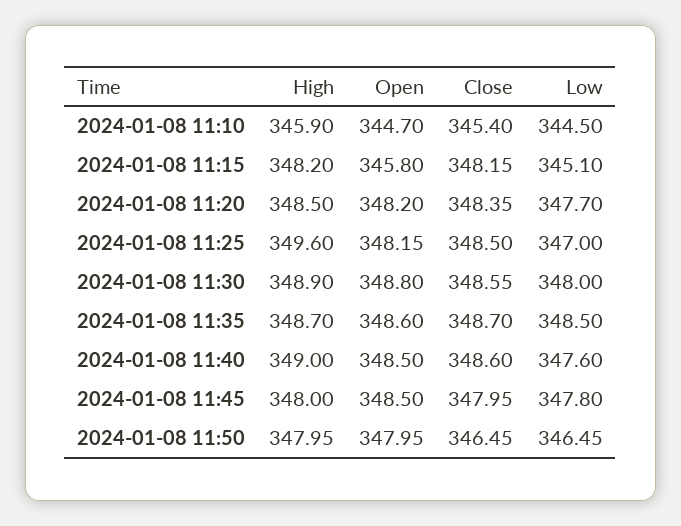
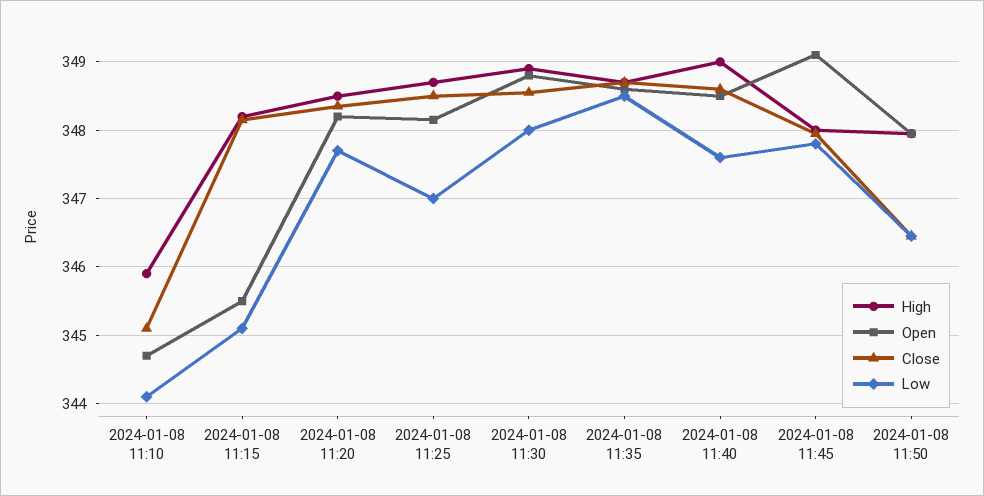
  {
    "High": {
      "2024-01-08 11:10": 345.9,
      "2024-01-08 11:15": 348.2,
      "2024-01-08 11:20": 348.5,
-     "2024-01-08 11:25": 349.6,
+     "2024-01-08 11:25": 348.7,
      "2024-01-08 11:30": 348.9,
      "2024-01-08 11:35": 348.7,
      "2024-01-08 11:40": 349,
      "2024-01-08 11:45": 348,
      "2024-01-08 11:50": 347.95
    },
    "Open": {
      "2024-01-08 11:10": 344.7,
-     "2024-01-08 11:15": 345.8,
+     "2024-01-08 11:15": 345.5,
      "2024-01-08 11:20": 348.2,
      "2024-01-08 11:25": 348.15,
      "2024-01-08 11:30": 348.8,
      "2024-01-08 11:35": 348.6,
      "2024-01-08 11:40": 348.5,
-     "2024-01-08 11:45": 348.5,
+     "2024-01-08 11:45": 349.1,
      "2024-01-08 11:50": 347.95
    },
    "Close": {
-     "2024-01-08 11:10": 345.4,
+     "2024-01-08 11:10": 345.1,
      "2024-01-08 11:15": 348.15,
      "2024-01-08 11:20": 348.35,
      "2024-01-08 11:25": 348.5,
      "2024-01-08 11:30": 348.55,
      "2024-01-08 11:35": 348.7,
      "2024-01-08 11:40": 348.6,
      "2024-01-08 11:45": 347.95,
      "2024-01-08 11:50": 346.45
    },
    "Low": {
-     "2024-01-08 11:10": 344.5,
+     "2024-01-08 11:10": 344.1,
      "2024-01-08 11:15": 345.1,
      "2024-01-08 11:20": 347.7,
      "2024-01-08 11:25": 347,
      "2024-01-08 11:30": 348,
      "2024-01-08 11:35": 348.5,
      "2024-01-08 11:40": 347.6,
      "2024-01-08 11:45": 347.8,
      "2024-01-08 11:50": 346.45
    }
  }

